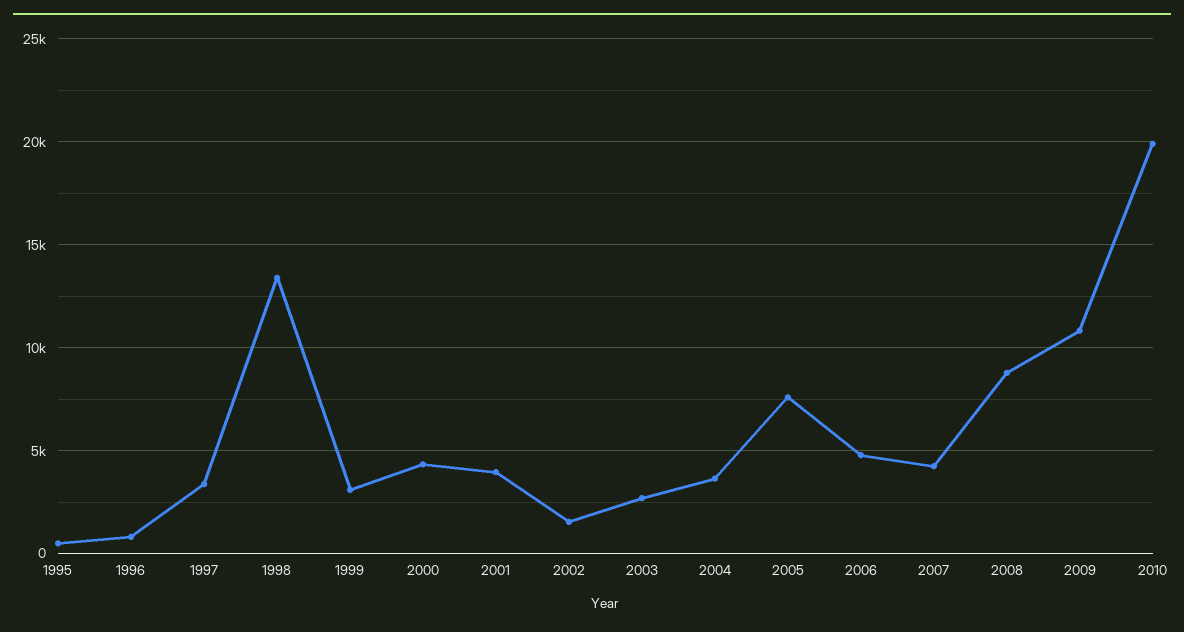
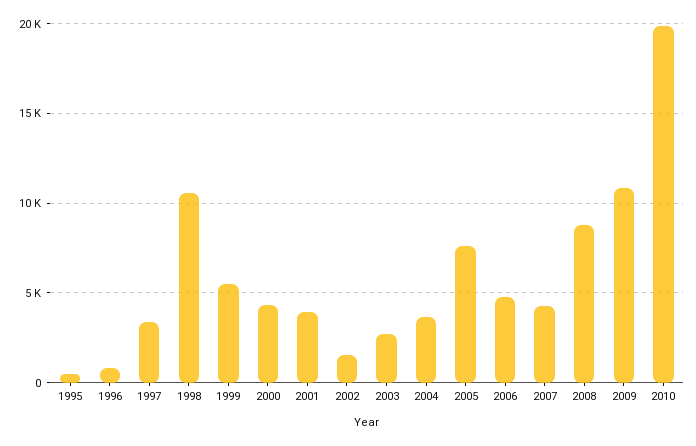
  {
    "1995": 500,
    "1996": 1000,
    "1997": 3500,
-   "1998": 13500,
+   "1998": 10500,
-   "1999": 3000,
+   "1999": 5500,
    "2000": 4500,
    "2001": 4000,
    "2002": 1500,
    "2003": 2500,
    "2004": 3500,
    "2005": 7500,
    "2006": 5000,
    "2007": 4000,
    "2008": 9000,
    "2009": 11000,
    "2010": 20000
  }

